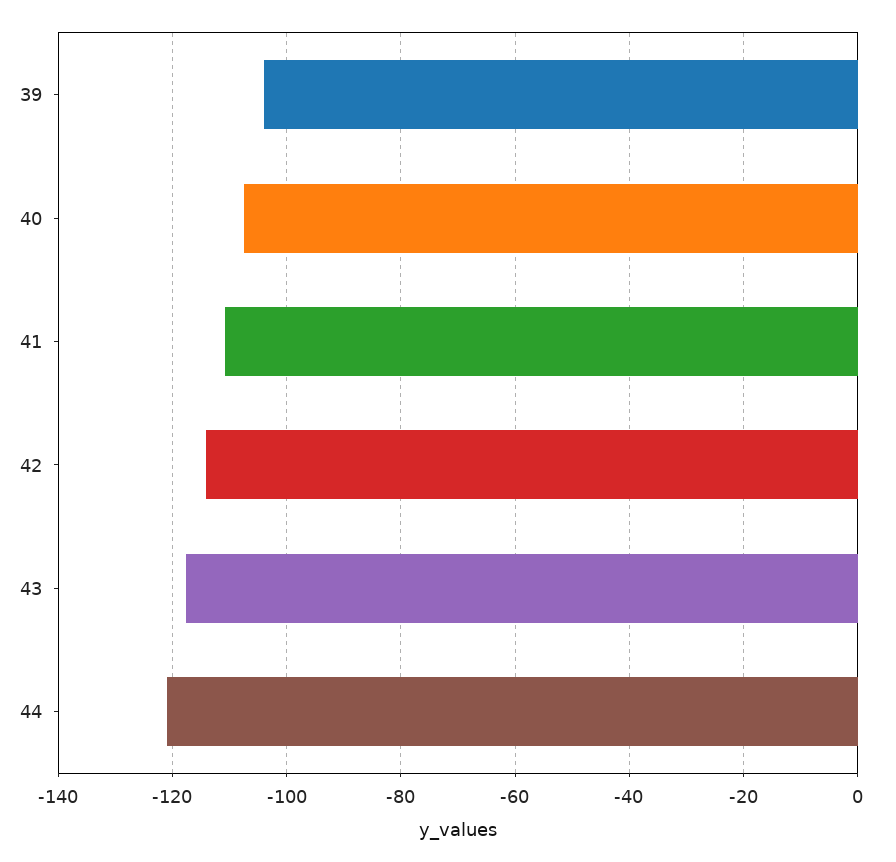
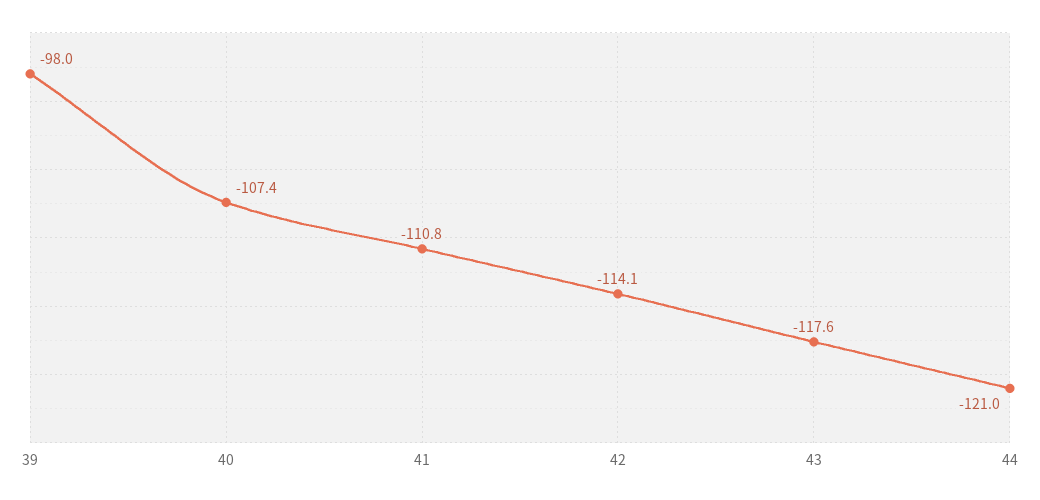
  {
-   "39": -104,
+   "39": -98,
    "40": -107.4,
    "41": -110.8,
    "42": -114.1,
    "43": -117.6,
    "44": -121
  }

